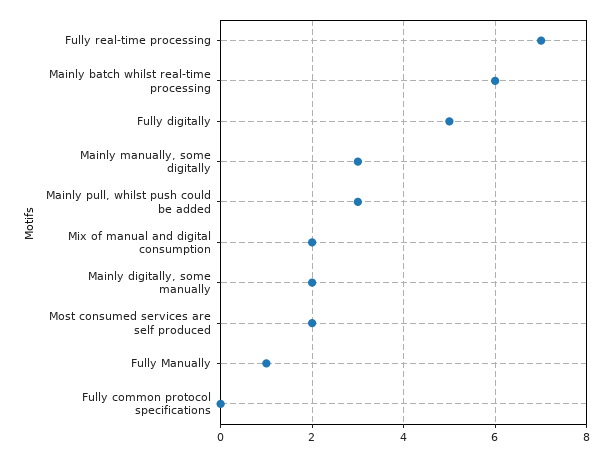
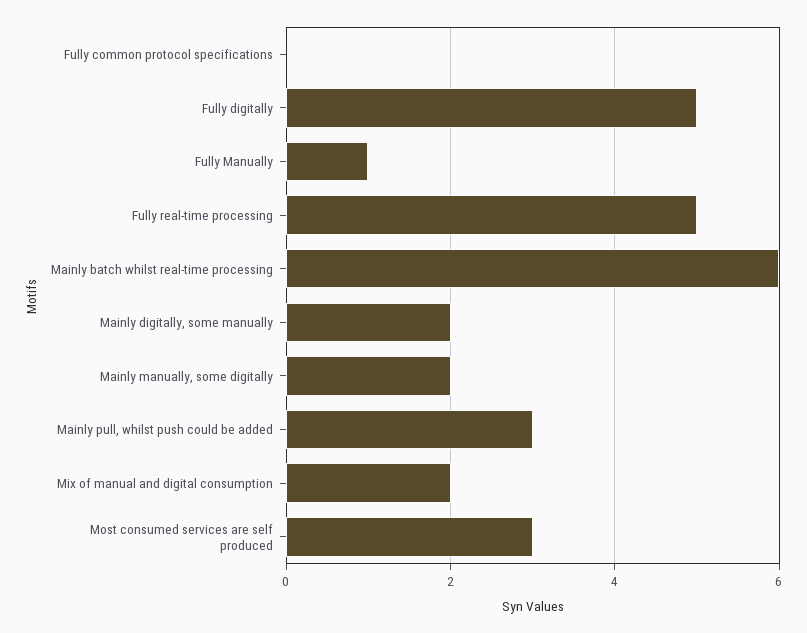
  {
-   "Fully real-time processing": 7,
+   "Fully real-time processing": 5,
    "Mainly batch whilst real-time processing": 6,
    "Fully digitally": 5,
-   "Mainly manually, some digitally": 3,
+   "Mainly manually, some digitally": 2,
    "Mainly pull, whilst push could be added": 3,
    "Mix of manual and digital consumption": 2,
    "Mainly digitally, some manually": 2,
-   "Most consumed services are self produced": 2,
+   "Most consumed services are self produced": 3,
    "Fully Manually": 1,
    "Fully common protocol specifications": 0
  }

